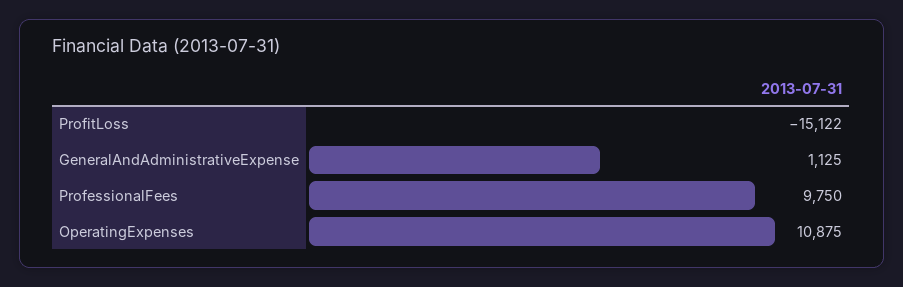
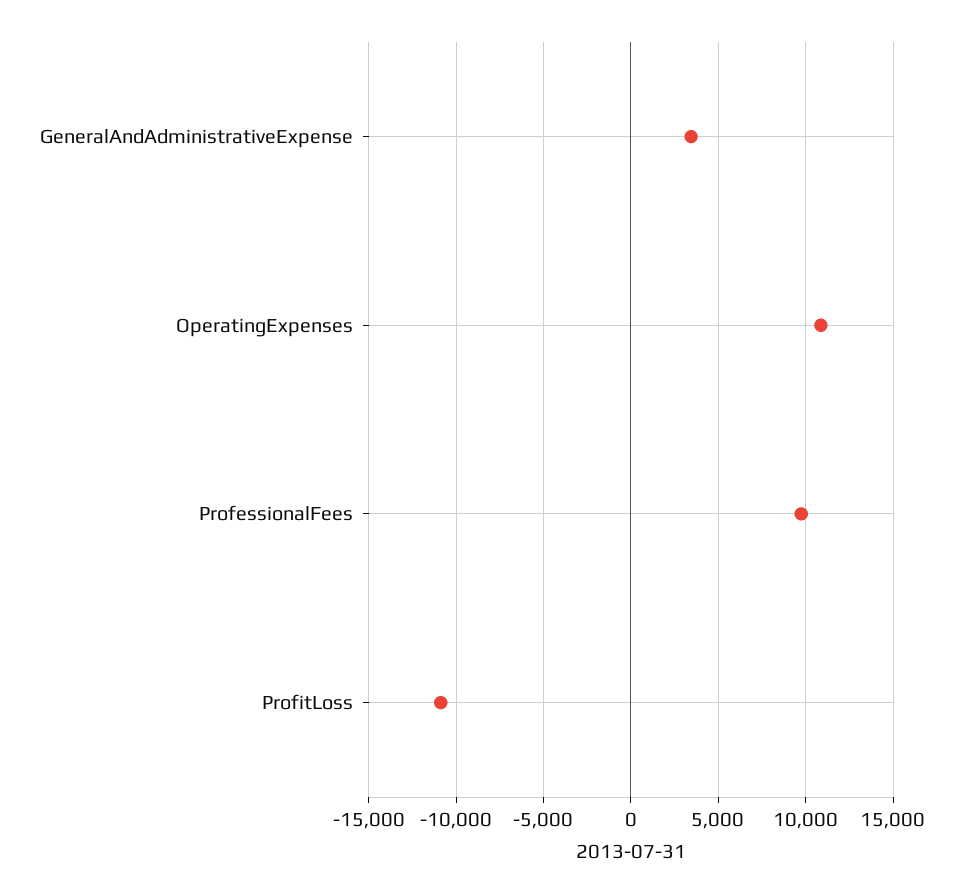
  {
-   "ProfitLoss": -15122,
+   "ProfitLoss": -11000,
-   "GeneralAndAdministrativeExpense": 1125,
+   "GeneralAndAdministrativeExpense": 3500,
    "ProfessionalFees": 9750,
    "OperatingExpenses": 10875
  }

